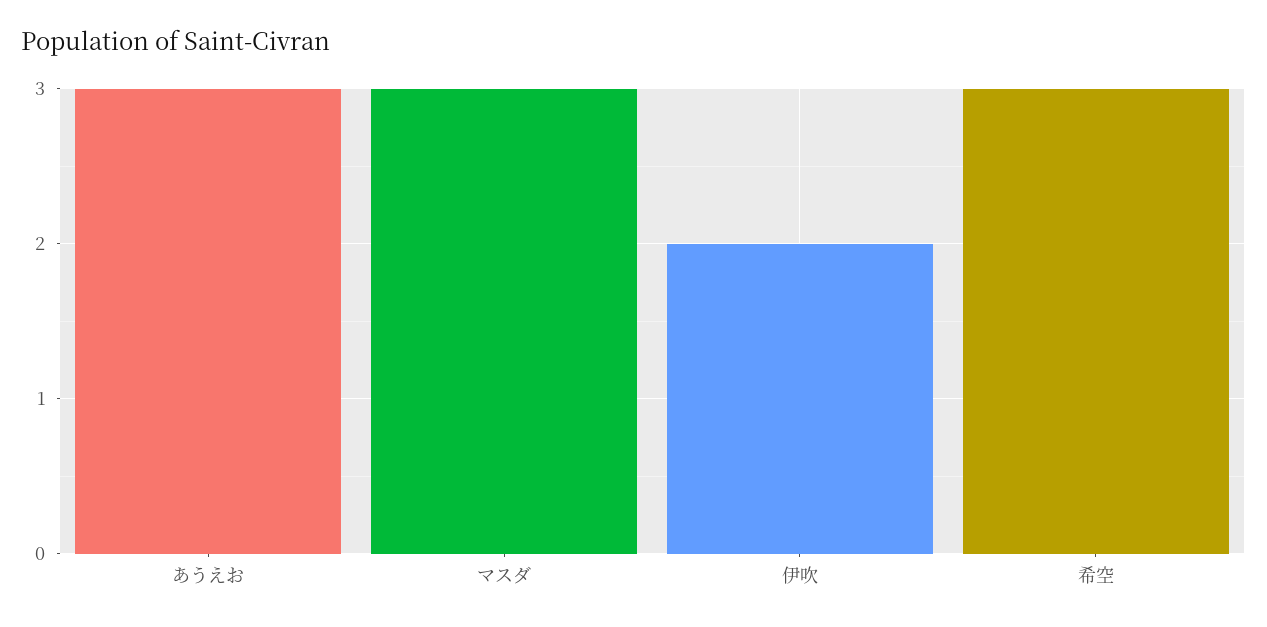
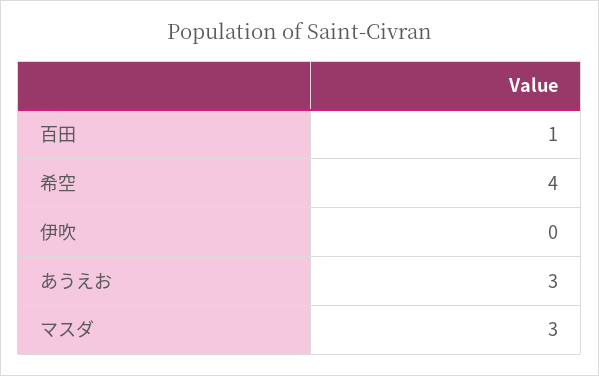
  {
    "あうえお": 3,
    "マスダ": 3,
-   "伊吹": 2,
+   "伊吹": 0,
-   "希空": 3
+   "希空": 4,
+   "百田": 1
  }

